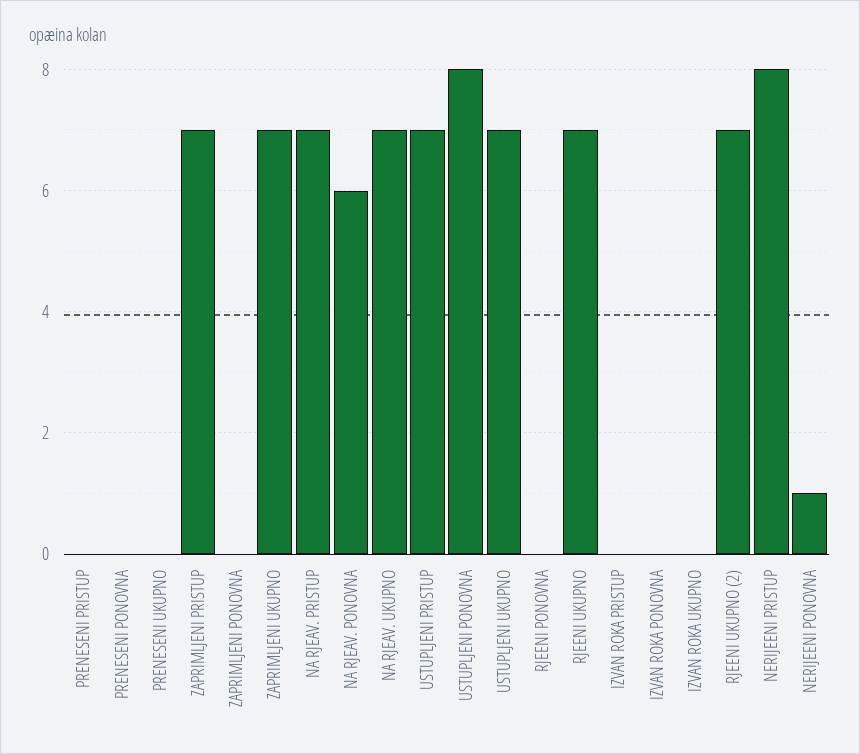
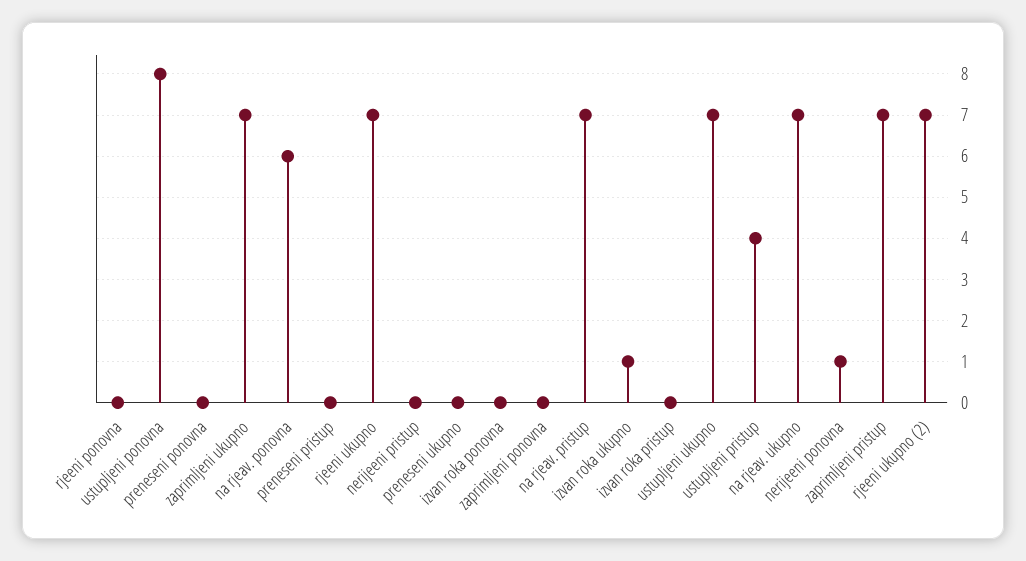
  {
    "PRENESENI PRISTUP": 0,
    "PRENESENI PONOVNA": 0,
    "PRENESENI UKUPNO": 0,
    "ZAPRIMLJENI PRISTUP": 7,
    "ZAPRIMLJENI PONOVNA": 0,
    "ZAPRIMLJENI UKUPNO": 7,
    "NA RJEAV. PRISTUP": 7,
    "NA RJEAV. PONOVNA": 6,
    "NA RJEAV. UKUPNO": 7,
-   "USTUPLJENI PRISTUP": 7,
+   "USTUPLJENI PRISTUP": 4,
    "USTUPLJENI PONOVNA": 8,
    "USTUPLJENI UKUPNO": 7,
    "RJEENI PONOVNA": 0,
    "RJEENI UKUPNO": 7,
    "IZVAN ROKA PRISTUP": 0,
    "IZVAN ROKA PONOVNA": 0,
-   "IZVAN ROKA UKUPNO": 0,
+   "IZVAN ROKA UKUPNO": 1,
    "RJEENI UKUPNO (2)": 7,
-   "NERIJEENI PRISTUP": 8,
+   "NERIJEENI PRISTUP": 0,
    "NERIJEENI PONOVNA": 1
  }

